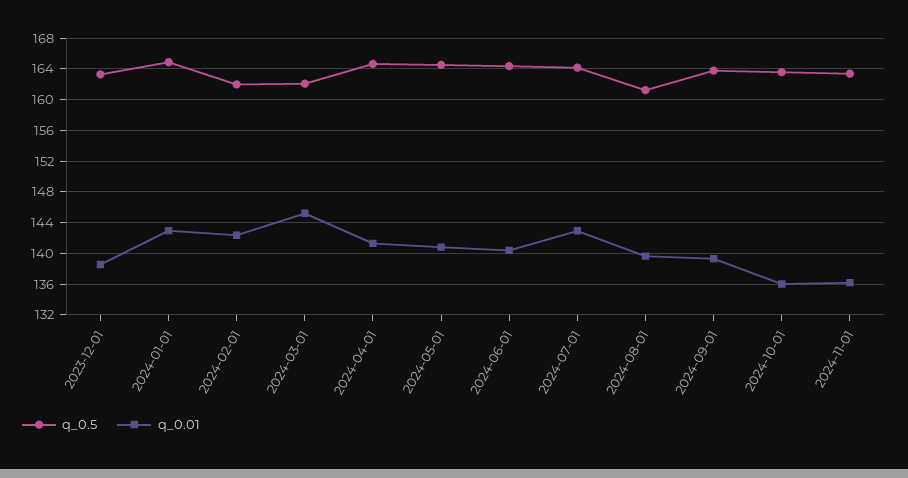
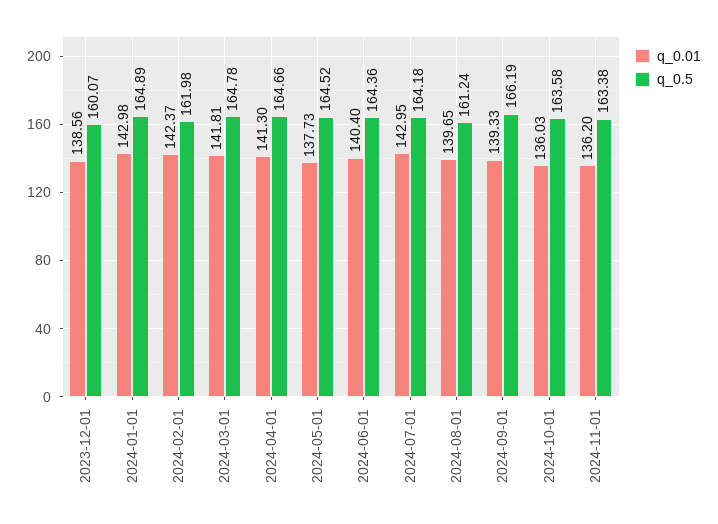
  {
    "q_0.5": {
-     "2023-12-01": 163,
+     "2023-12-01": 160.07,
      "2024-01-01": 164.89,
      "2024-02-01": 161.98,
-     "2024-03-01": 162,
+     "2024-03-01": 164.78,
      "2024-04-01": 164.66,
      "2024-05-01": 164.52,
      "2024-06-01": 164.36,
      "2024-07-01": 164.18,
      "2024-08-01": 161.24,
-     "2024-09-01": 164,
+     "2024-09-01": 166.19,
      "2024-10-01": 163.58,
      "2024-11-01": 163.38
    },
    "q_0.01": {
      "2023-12-01": 138.56,
      "2024-01-01": 142.98,
      "2024-02-01": 142.37,
-     "2024-03-01": 145,
+     "2024-03-01": 141.81,
      "2024-04-01": 141.3,
-     "2024-05-01": 141,
+     "2024-05-01": 137.73,
      "2024-06-01": 140.4,
      "2024-07-01": 142.95,
      "2024-08-01": 139.65,
      "2024-09-01": 139.33,
      "2024-10-01": 136.03,
      "2024-11-01": 136.2
    }
  }

